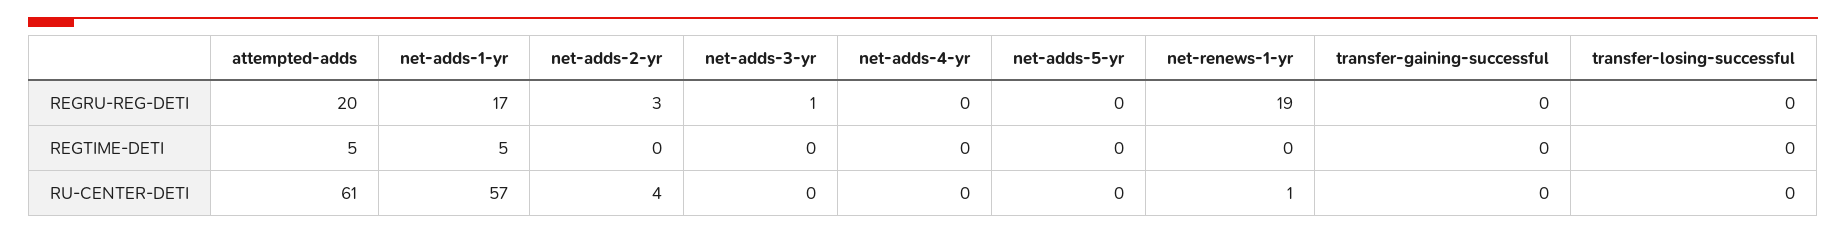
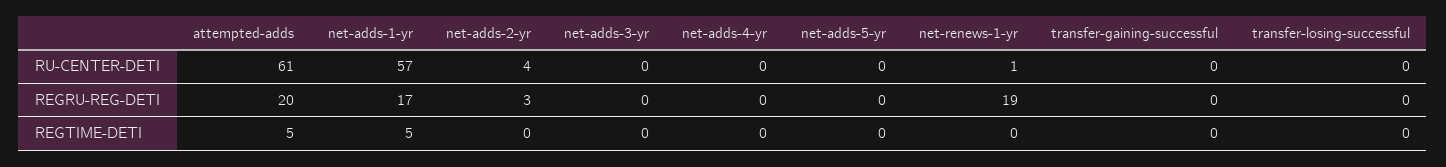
  {
    "attempted-adds": {
      "REGRU-REG-DETI": 20,
      "REGTIME-DETI": 5,
      "RU-CENTER-DETI": 61
    },
    "net-adds-1-yr": {
      "REGRU-REG-DETI": 17,
      "REGTIME-DETI": 5,
      "RU-CENTER-DETI": 57
    },
    "net-adds-2-yr": {
      "REGRU-REG-DETI": 3,
      "REGTIME-DETI": 0,
      "RU-CENTER-DETI": 4
    },
    "net-adds-3-yr": {
-     "REGRU-REG-DETI": 1,
+     "REGRU-REG-DETI": 0,
      "REGTIME-DETI": 0,
      "RU-CENTER-DETI": 0
    },
    "net-adds-4-yr": {
      "REGRU-REG-DETI": 0,
      "REGTIME-DETI": 0,
      "RU-CENTER-DETI": 0
    },
    "net-adds-5-yr": {
      "REGRU-REG-DETI": 0,
      "REGTIME-DETI": 0,
      "RU-CENTER-DETI": 0
    },
    "net-renews-1-yr": {
      "REGRU-REG-DETI": 19,
      "REGTIME-DETI": 0,
      "RU-CENTER-DETI": 1
    },
    "transfer-gaining-successful": {
      "REGRU-REG-DETI": 0,
      "REGTIME-DETI": 0,
      "RU-CENTER-DETI": 0
    },
    "transfer-losing-successful": {
      "REGRU-REG-DETI": 0,
      "REGTIME-DETI": 0,
      "RU-CENTER-DETI": 0
    }
  }

